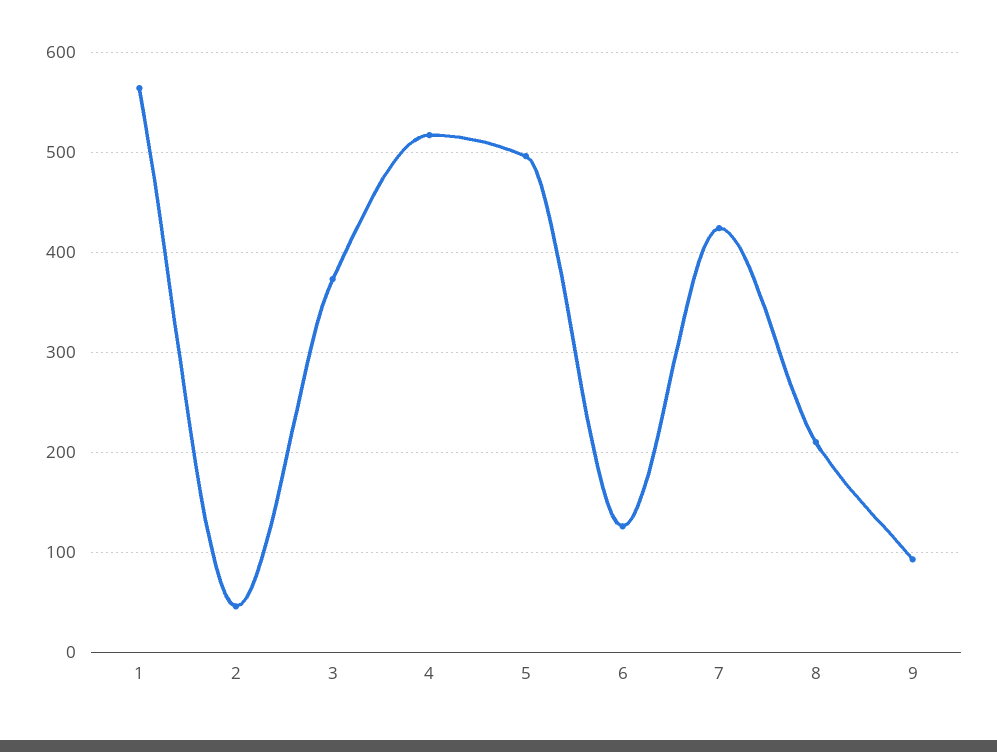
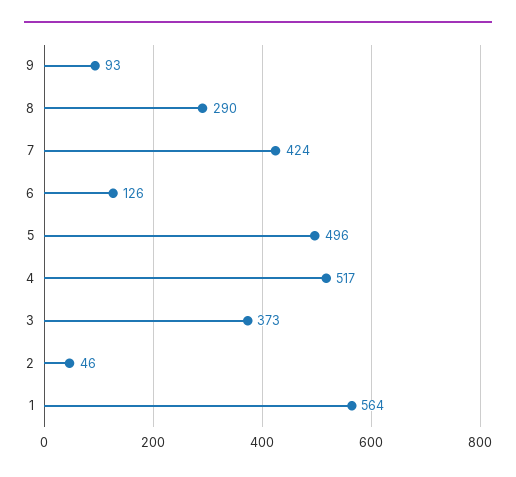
  {
    "1": 564,
    "2": 46,
    "3": 373,
    "4": 517,
    "5": 496,
    "6": 126,
    "7": 424,
-   "8": 210,
+   "8": 290,
    "9": 93
  }

